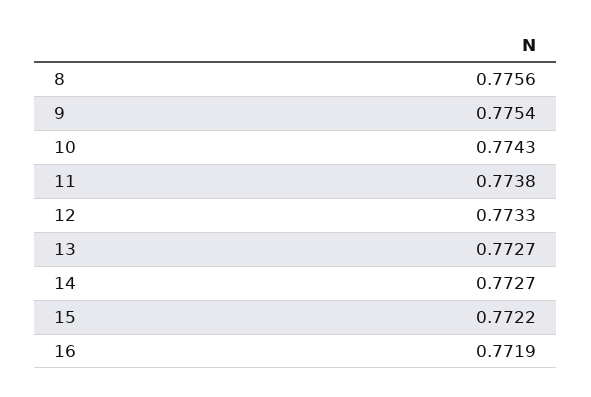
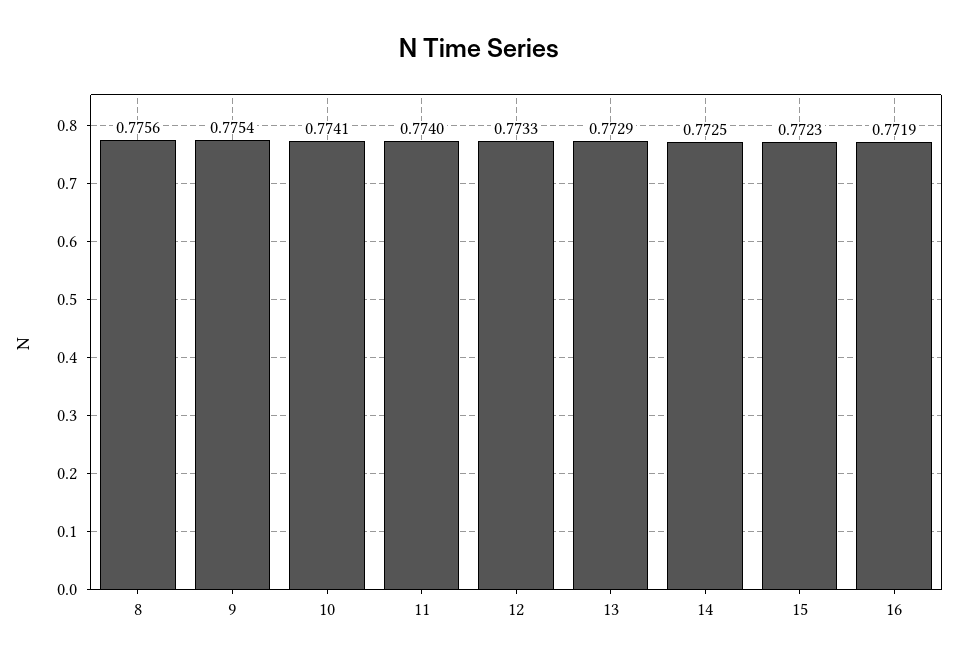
  {
    "8": 0.7756,
    "9": 0.7754,
-   "10": 0.7743,
+   "10": 0.7741,
-   "11": 0.7738,
+   "11": 0.774,
    "12": 0.7733,
-   "13": 0.7727,
+   "13": 0.7729,
-   "14": 0.7727,
+   "14": 0.7725,
-   "15": 0.7722,
+   "15": 0.7723,
    "16": 0.7719
  }

